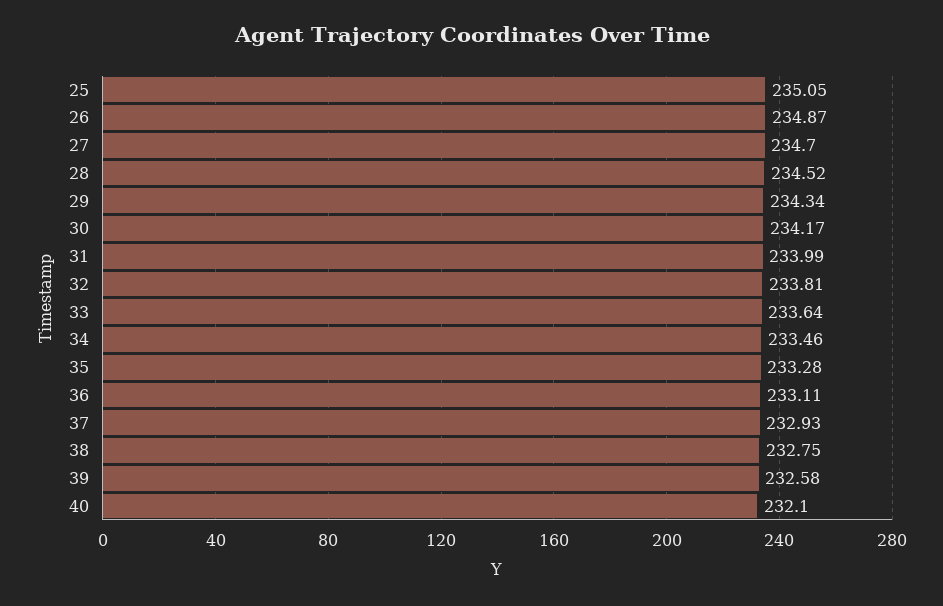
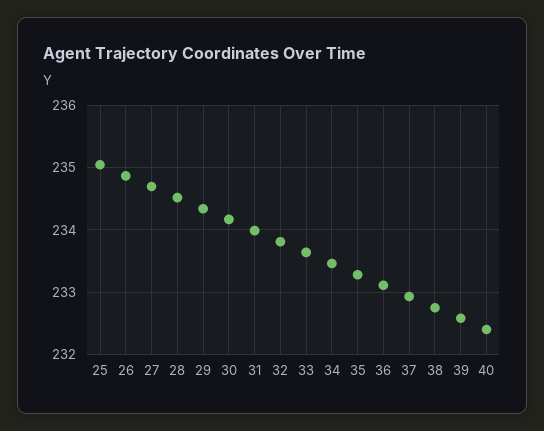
  {
    "25": 235.05,
    "26": 234.87,
    "27": 234.7,
    "28": 234.52,
    "29": 234.34,
    "30": 234.17,
    "31": 233.99,
    "32": 233.81,
    "33": 233.64,
    "34": 233.46,
    "35": 233.28,
    "36": 233.11,
    "37": 232.93,
    "38": 232.75,
    "39": 232.58,
-   "40": 232.1
+   "40": 232.4
  }

